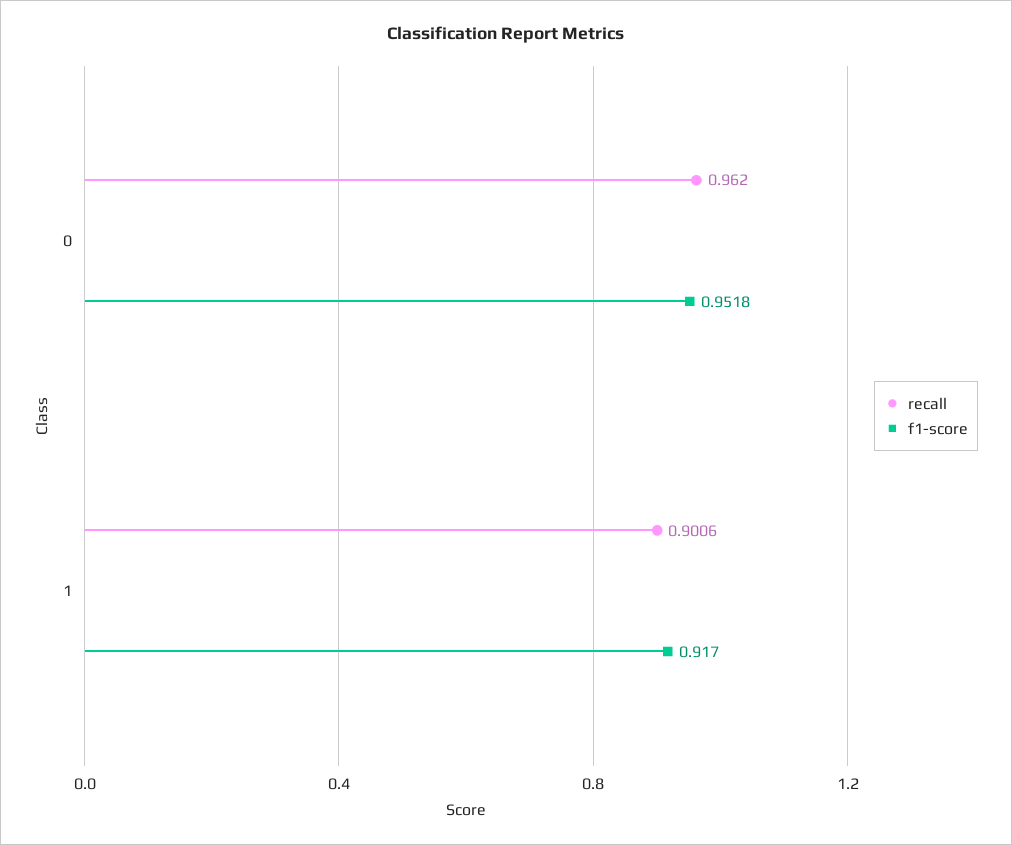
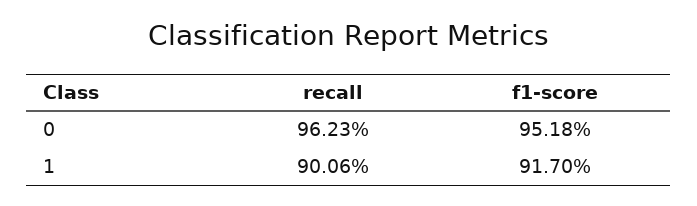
  {
    "recall": {
-     "0": 0.962,
+     "0": 0.9623,
      "1": 0.9006
    },
    "f1-score": {
      "0": 0.9518,
      "1": 0.917
    }
  }

